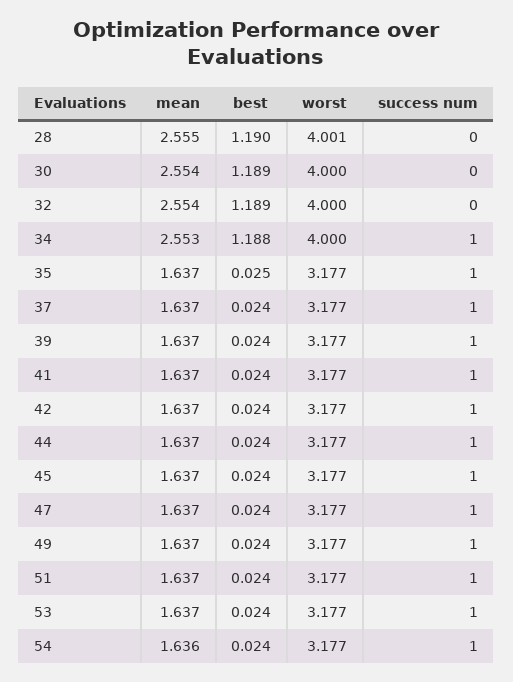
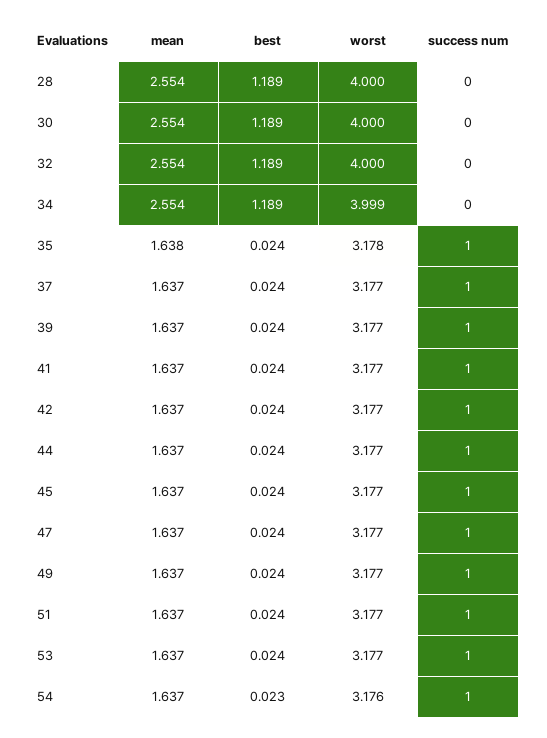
  {
    "mean": {
-     "28": 2.555,
+     "28": 2.554,
      "30": 2.554,
      "32": 2.554,
-     "34": 2.553,
+     "34": 2.554,
-     "35": 1.637,
+     "35": 1.638,
      "37": 1.637,
      "39": 1.637,
      "41": 1.637,
      "42": 1.637,
      "44": 1.637,
      "45": 1.637,
      "47": 1.637,
      "49": 1.637,
      "51": 1.637,
      "53": 1.637,
-     "54": 1.636
+     "54": 1.637
    },
    "best": {
-     "28": 1.19,
+     "28": 1.189,
      "30": 1.189,
      "32": 1.189,
-     "34": 1.188,
+     "34": 1.189,
-     "35": 0.025,
+     "35": 0.024,
      "37": 0.024,
      "39": 0.024,
      "41": 0.024,
      "42": 0.024,
      "44": 0.024,
      "45": 0.024,
      "47": 0.024,
      "49": 0.024,
      "51": 0.024,
      "53": 0.024,
-     "54": 0.024
+     "54": 0.023
    },
    "worst": {
-     "28": 4.001,
+     "28": 4,
      "30": 4,
      "32": 4,
-     "34": 4,
+     "34": 3.999,
-     "35": 3.177,
+     "35": 3.178,
      "37": 3.177,
      "39": 3.177,
      "41": 3.177,
      "42": 3.177,
      "44": 3.177,
      "45": 3.177,
      "47": 3.177,
      "49": 3.177,
      "51": 3.177,
      "53": 3.177,
-     "54": 3.177
+     "54": 3.176
    },
    "success num": {
      "28": 0,
      "30": 0,
      "32": 0,
-     "34": 1,
+     "34": 0,
      "35": 1,
      "37": 1,
      "39": 1,
      "41": 1,
      "42": 1,
      "44": 1,
      "45": 1,
      "47": 1,
      "49": 1,
      "51": 1,
      "53": 1,
      "54": 1
    }
  }

